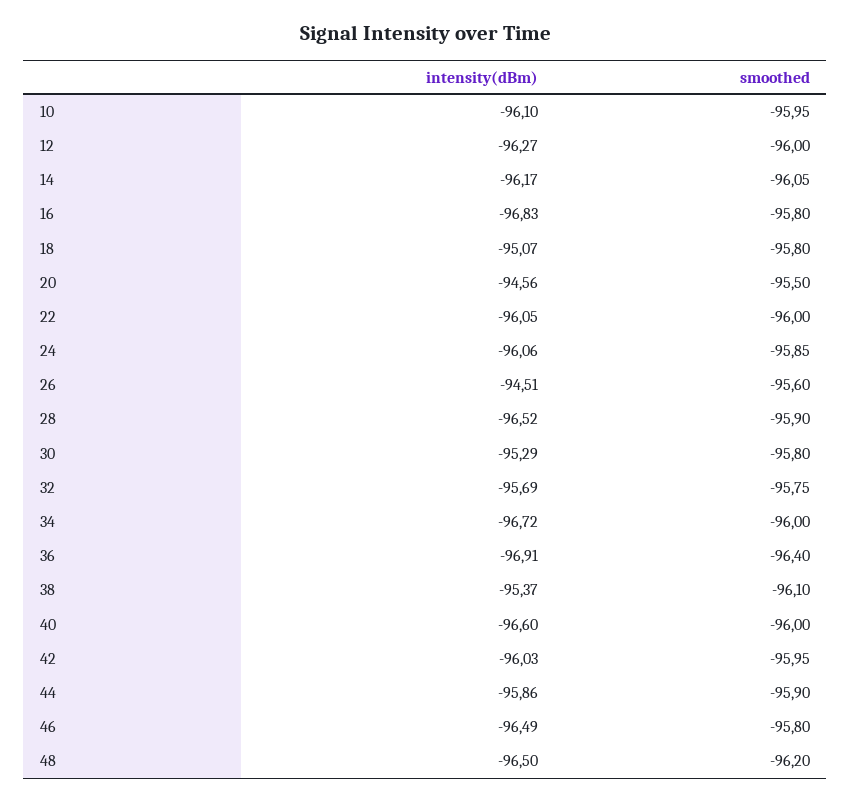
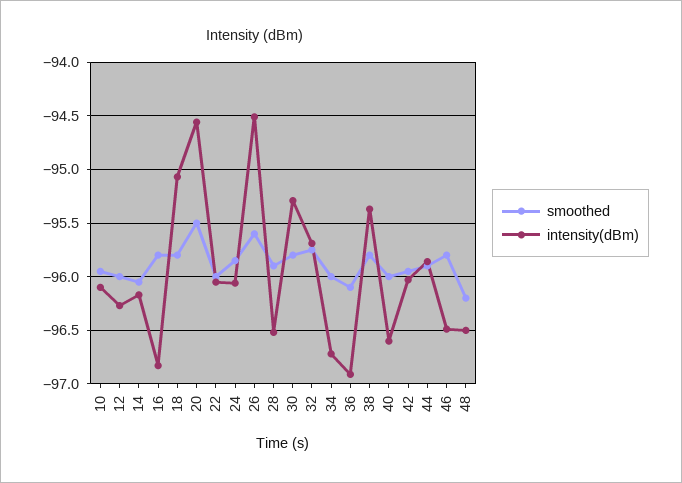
  {
    "intensity(dBm)": {
      "10": -96.1,
      "12": -96.27,
      "14": -96.17,
      "16": -96.83,
      "18": -95.07,
      "20": -94.56,
      "22": -96.05,
      "24": -96.06,
      "26": -94.51,
      "28": -96.52,
      "30": -95.29,
      "32": -95.69,
      "34": -96.72,
      "36": -96.91,
      "38": -95.37,
      "40": -96.6,
      "42": -96.03,
      "44": -95.86,
      "46": -96.49,
      "48": -96.5
    },
    "smoothed": {
      "10": -95.95,
      "12": -96,
      "14": -96.05,
      "16": -95.8,
      "18": -95.8,
      "20": -95.5,
      "22": -96,
      "24": -95.85,
      "26": -95.6,
      "28": -95.9,
      "30": -95.8,
      "32": -95.75,
      "34": -96,
-     "36": -96.4,
+     "36": -96.1,
-     "38": -96.1,
+     "38": -95.8,
      "40": -96,
      "42": -95.95,
      "44": -95.9,
      "46": -95.8,
      "48": -96.2
    }
  }

